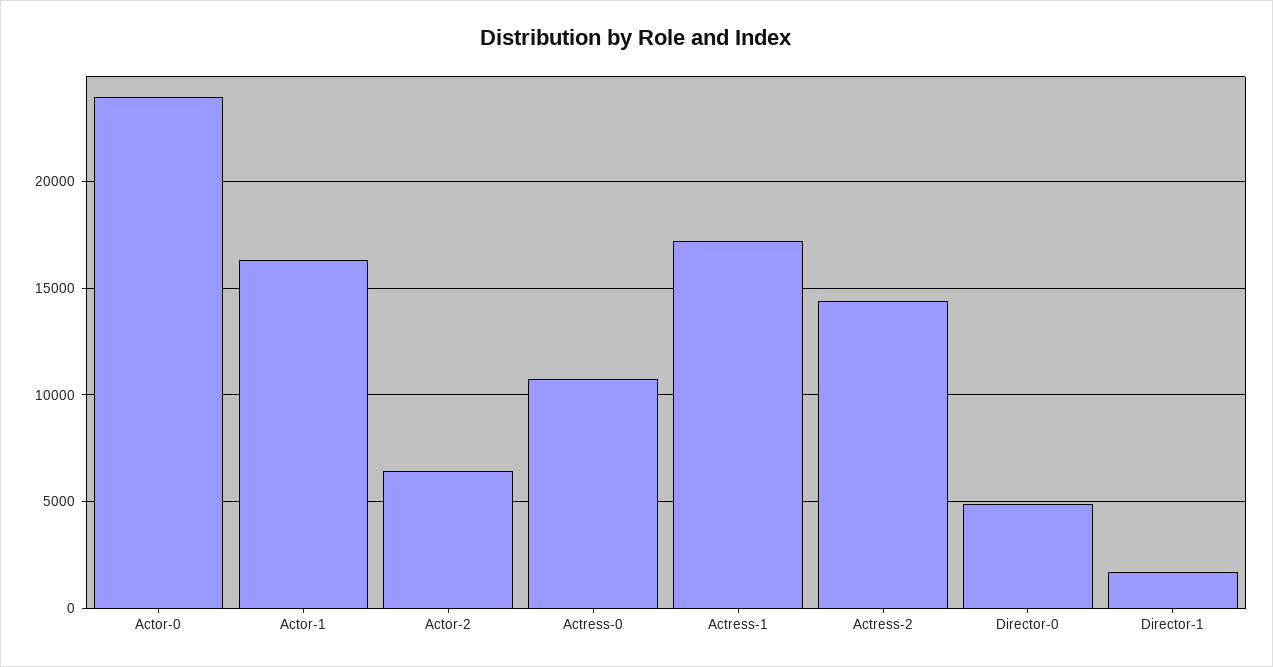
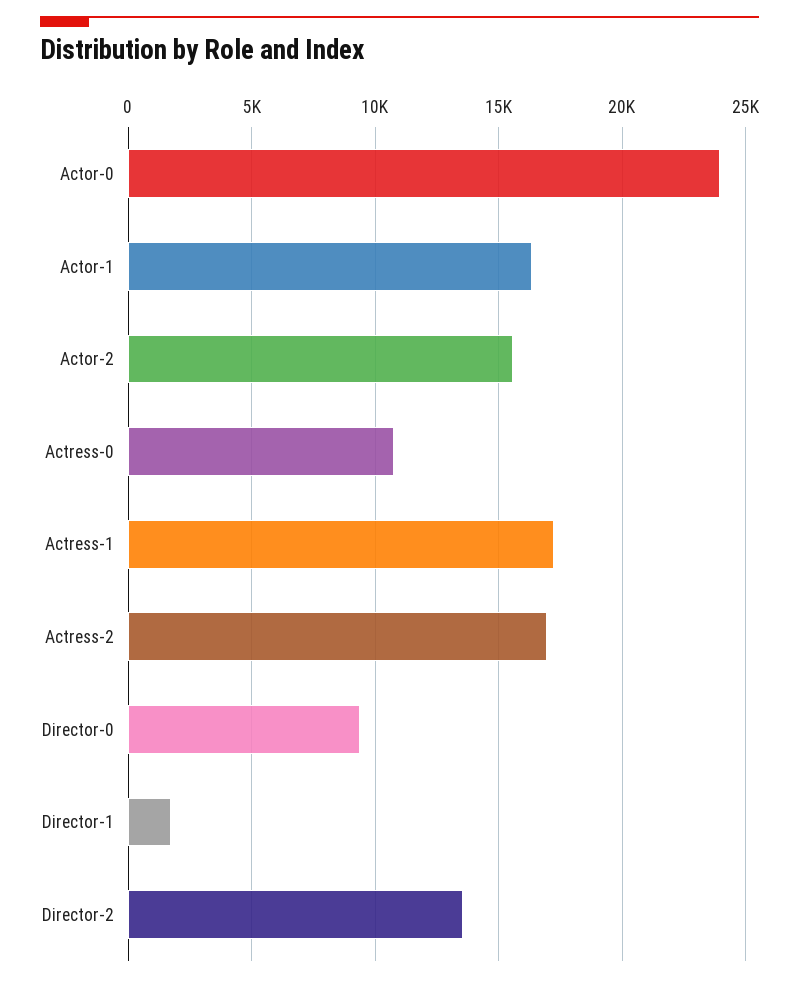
  {
    "Actor-0": 24000,
    "Actor-1": 16500,
-   "Actor-2": 6500,
+   "Actor-2": 15500,
    "Actress-0": 11000,
    "Actress-1": 17000,
-   "Actress-2": 14500,
+   "Actress-2": 17000,
-   "Director-0": 5000,
+   "Director-0": 9500,
-   "Director-1": 1500
+   "Director-1": 1500,
+   "Director-2": 13500
  }

